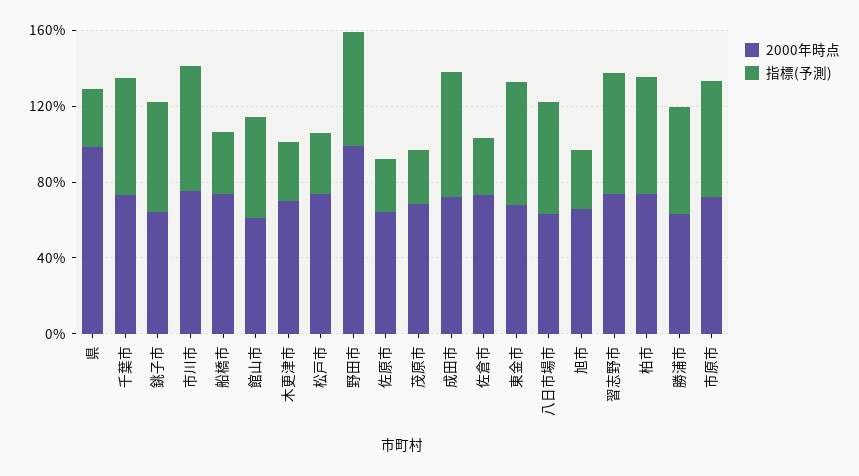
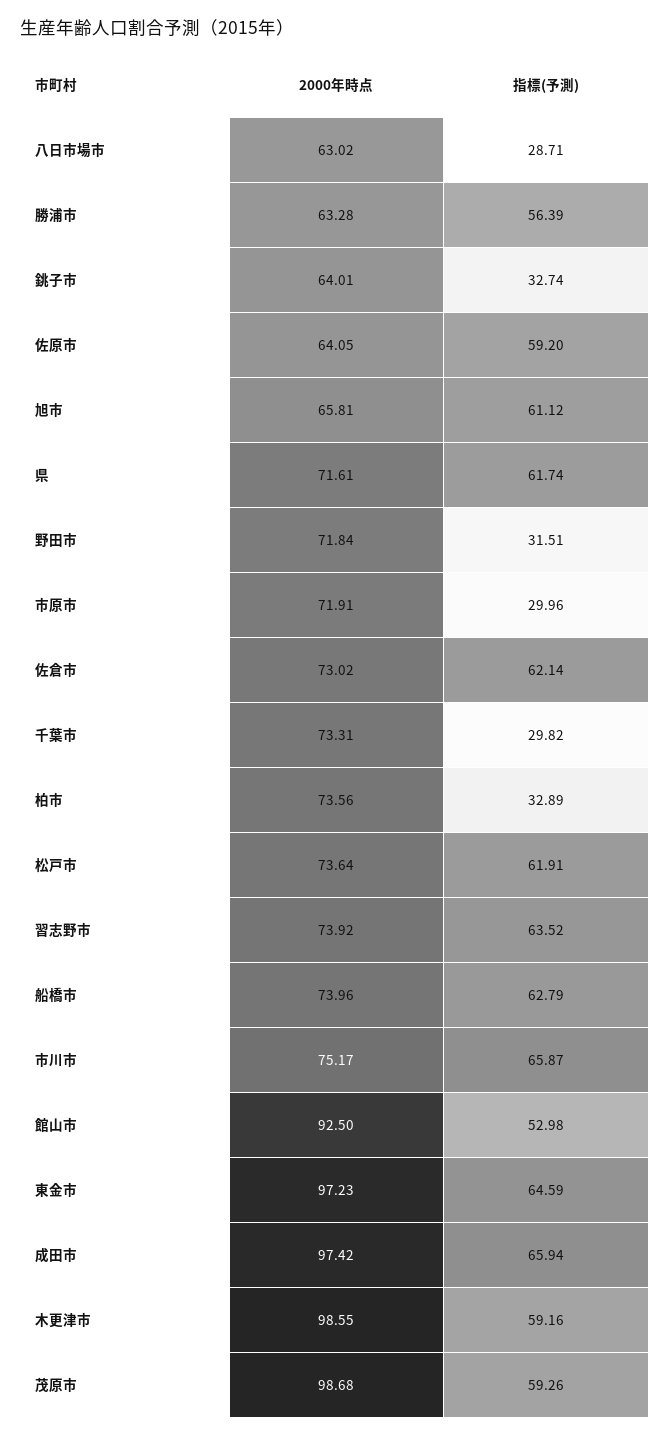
  {
    "2000年時点": {
-     "県": 100,
+     "県": 71.61,
      "千葉市": 73.31,
      "銚子市": 64.01,
      "市川市": 75.17,
      "船橋市": 73.96,
-     "館山市": 60,
+     "館山市": 92.5,
-     "木更津市": 70,
+     "木更津市": 98.55,
      "松戸市": 73.64,
-     "野田市": 100,
+     "野田市": 71.84,
      "佐原市": 64.05,
-     "茂原市": 70,
+     "茂原市": 98.68,
-     "成田市": 70,
+     "成田市": 97.42,
      "佐倉市": 73.02,
-     "東金市": 70,
+     "東金市": 97.23,
      "八日市場市": 63.02,
      "旭市": 65.81,
      "習志野市": 73.92,
      "柏市": 73.56,
      "勝浦市": 63.28,
      "市原市": 71.91
    },
    "指標(予測)": {
-     "県": 30,
+     "県": 61.74,
-     "千葉市": 60,
+     "千葉市": 29.82,
-     "銚子市": 60,
+     "銚子市": 32.74,
      "市川市": 65.87,
-     "船橋市": 30,
+     "船橋市": 62.79,
      "館山市": 52.98,
-     "木更津市": 30,
+     "木更津市": 59.16,
-     "松戸市": 30,
+     "松戸市": 61.91,
-     "野田市": 60,
+     "野田市": 31.51,
-     "佐原市": 30,
+     "佐原市": 59.2,
-     "茂原市": 30,
+     "茂原市": 59.26,
      "成田市": 65.94,
-     "佐倉市": 30,
+     "佐倉市": 62.14,
      "東金市": 64.59,
-     "八日市場市": 60,
+     "八日市場市": 28.71,
-     "旭市": 30,
+     "旭市": 61.12,
      "習志野市": 63.52,
-     "柏市": 60,
+     "柏市": 32.89,
      "勝浦市": 56.39,
-     "市原市": 60
+     "市原市": 29.96
    }
  }

